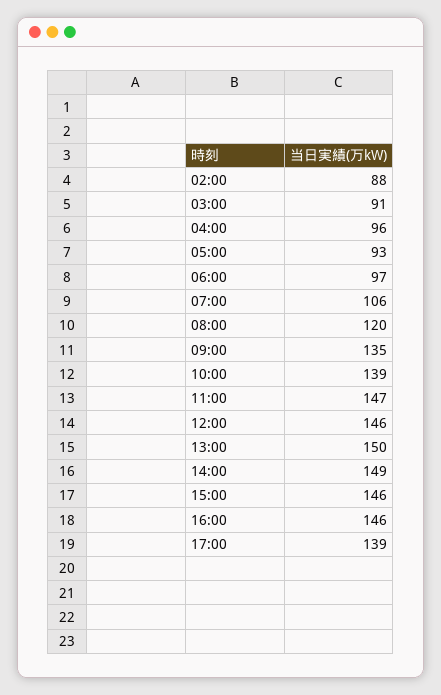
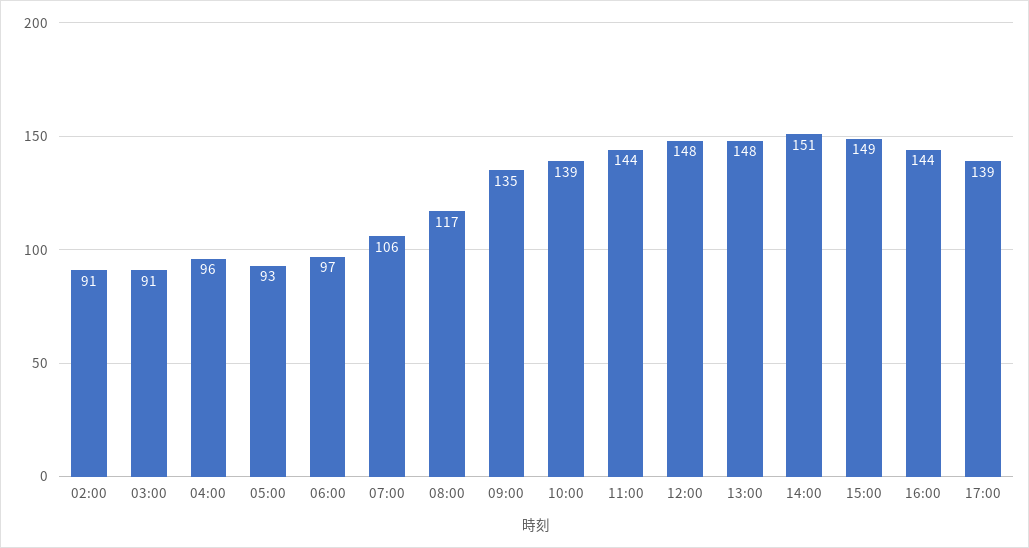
  {
-   "02:00": 88,
+   "02:00": 91,
    "03:00": 91,
    "04:00": 96,
    "05:00": 93,
    "06:00": 97,
    "07:00": 106,
-   "08:00": 120,
+   "08:00": 117,
    "09:00": 135,
    "10:00": 139,
-   "11:00": 147,
+   "11:00": 144,
-   "12:00": 146,
+   "12:00": 148,
-   "13:00": 150,
+   "13:00": 148,
-   "14:00": 149,
+   "14:00": 151,
-   "15:00": 146,
+   "15:00": 149,
-   "16:00": 146,
+   "16:00": 144,
    "17:00": 139
  }

